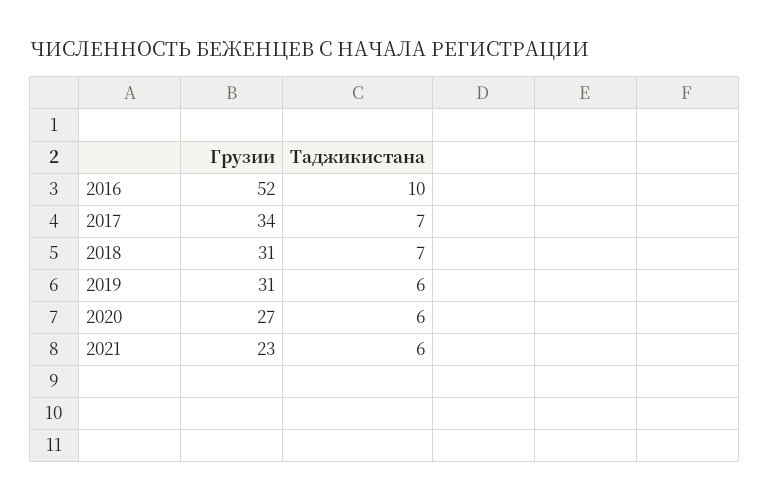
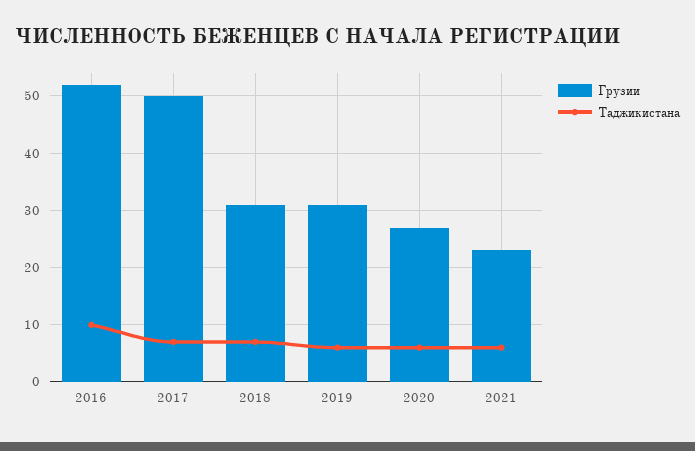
  {
    "Грузии": {
      "2016": 52,
-     "2017": 34,
+     "2017": 50,
      "2018": 31,
      "2019": 31,
      "2020": 27,
      "2021": 23
    },
    "Таджикистана": {
      "2016": 10,
      "2017": 7,
      "2018": 7,
      "2019": 6,
      "2020": 6,
      "2021": 6
    }
  }

